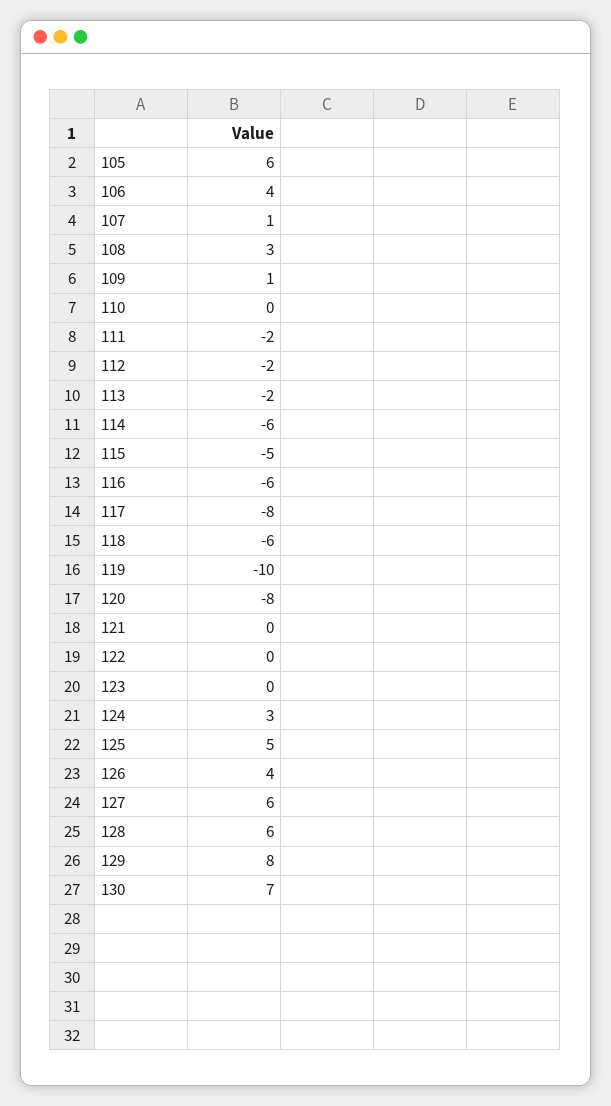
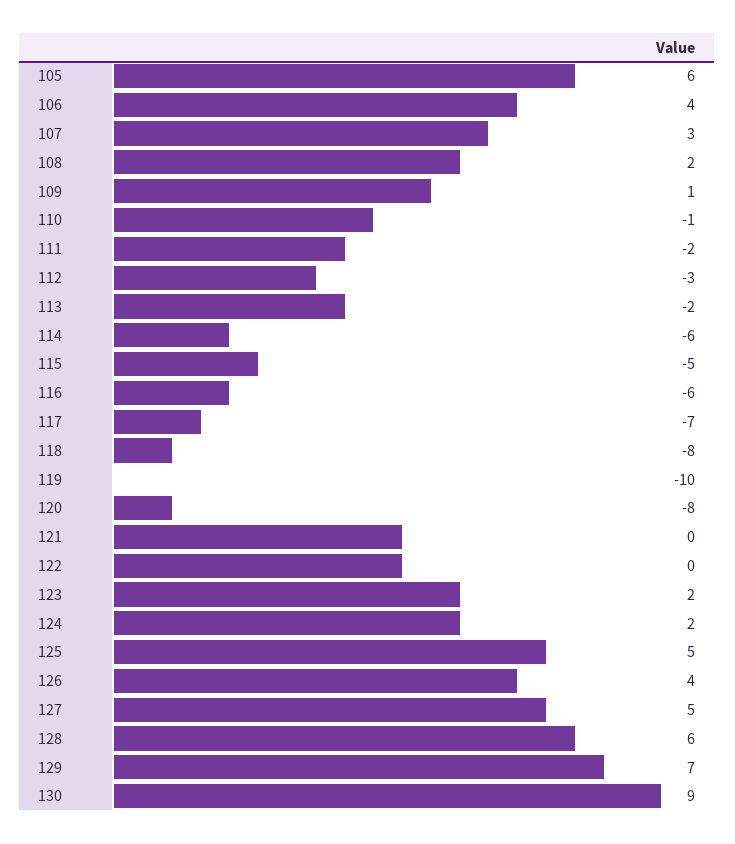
  {
    "105": 6,
    "106": 4,
-   "107": 1,
+   "107": 3,
-   "108": 3,
+   "108": 2,
    "109": 1,
-   "110": 0,
+   "110": -1,
    "111": -2,
-   "112": -2,
+   "112": -3,
    "113": -2,
    "114": -6,
    "115": -5,
    "116": -6,
-   "117": -8,
+   "117": -7,
-   "118": -6,
+   "118": -8,
    "119": -10,
    "120": -8,
    "121": 0,
    "122": 0,
-   "123": 0,
+   "123": 2,
-   "124": 3,
+   "124": 2,
    "125": 5,
    "126": 4,
-   "127": 6,
+   "127": 5,
    "128": 6,
-   "129": 8,
+   "129": 7,
-   "130": 7
+   "130": 9
  }

